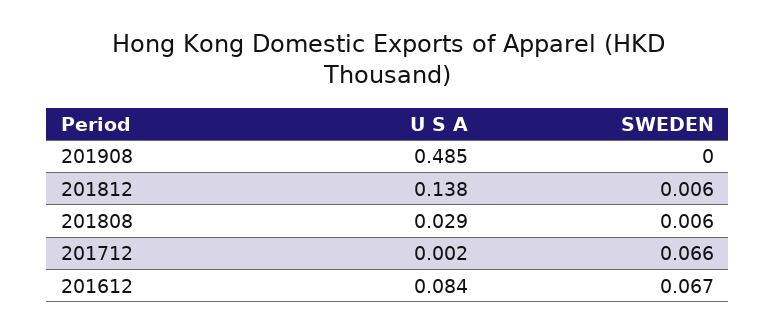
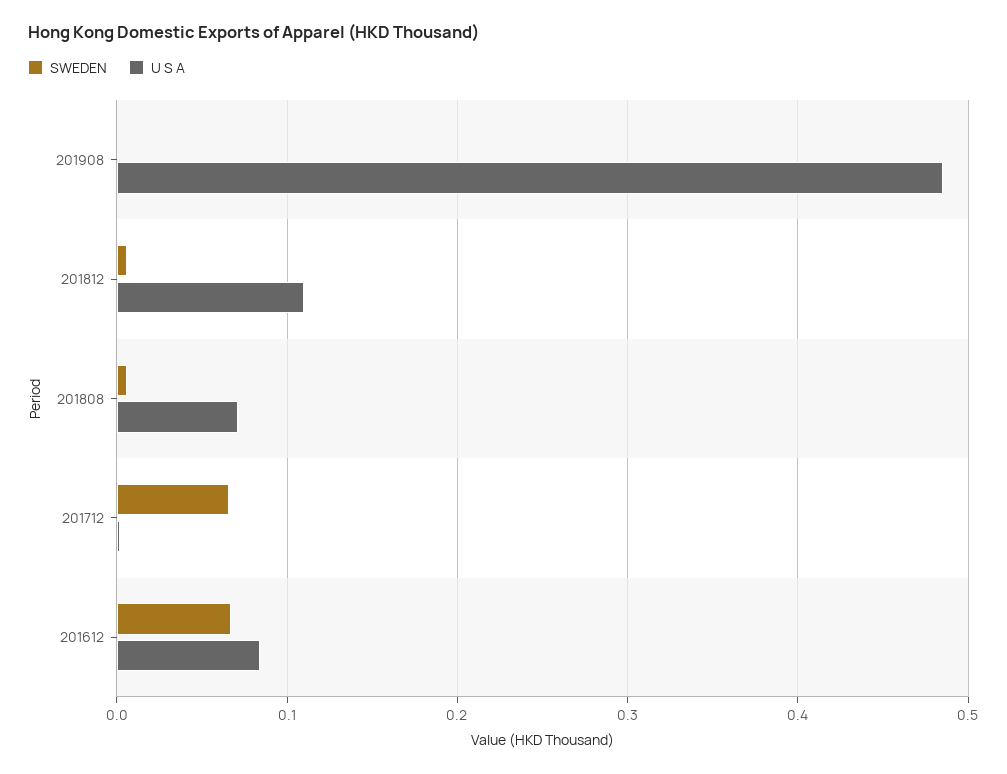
  {
    "U S A": {
      "201908": 0.485,
-     "201812": 0.138,
+     "201812": 0.11,
-     "201808": 0.029,
+     "201808": 0.07,
      "201712": 0.002,
      "201612": 0.084
    },
    "SWEDEN": {
      "201908": 0,
      "201812": 0.006,
      "201808": 0.006,
      "201712": 0.066,
      "201612": 0.067
    }
  }

